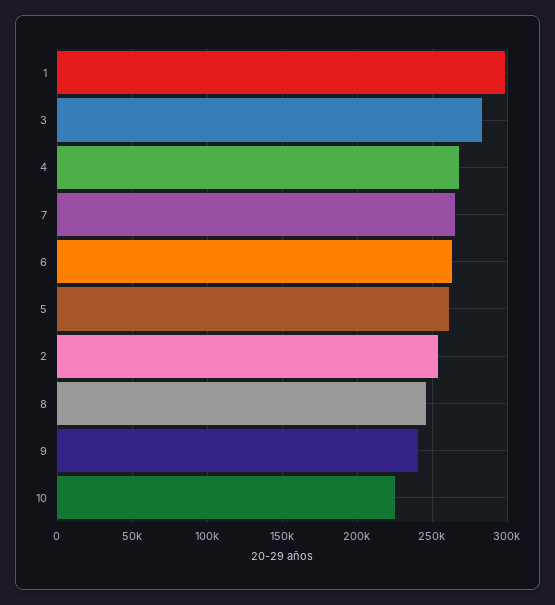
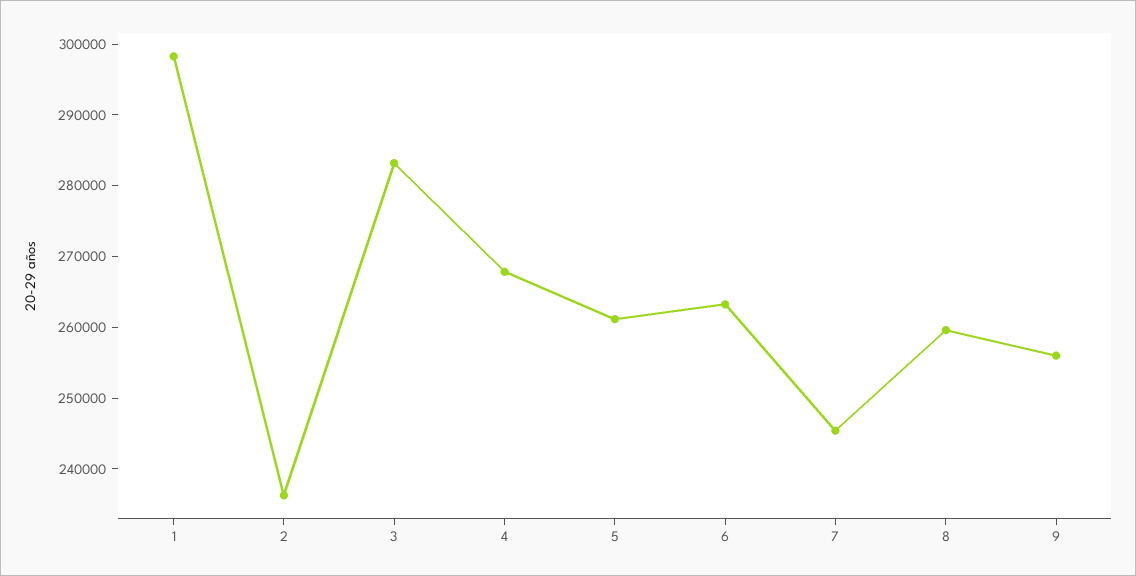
  {
    "1": 298000,
    "3": 284000,
    "4": 268000,
-   "7": 265000,
+   "7": 246000,
    "6": 264000,
    "5": 262000,
-   "2": 255000,
+   "2": 236000,
-   "8": 245000,
+   "8": 260000,
-   "9": 240000,
+   "9": 256000
-   "10": 225000
  }

